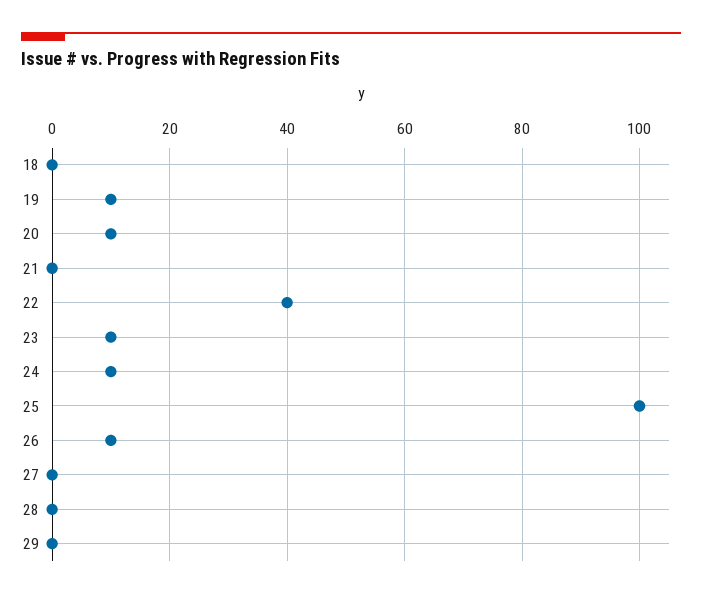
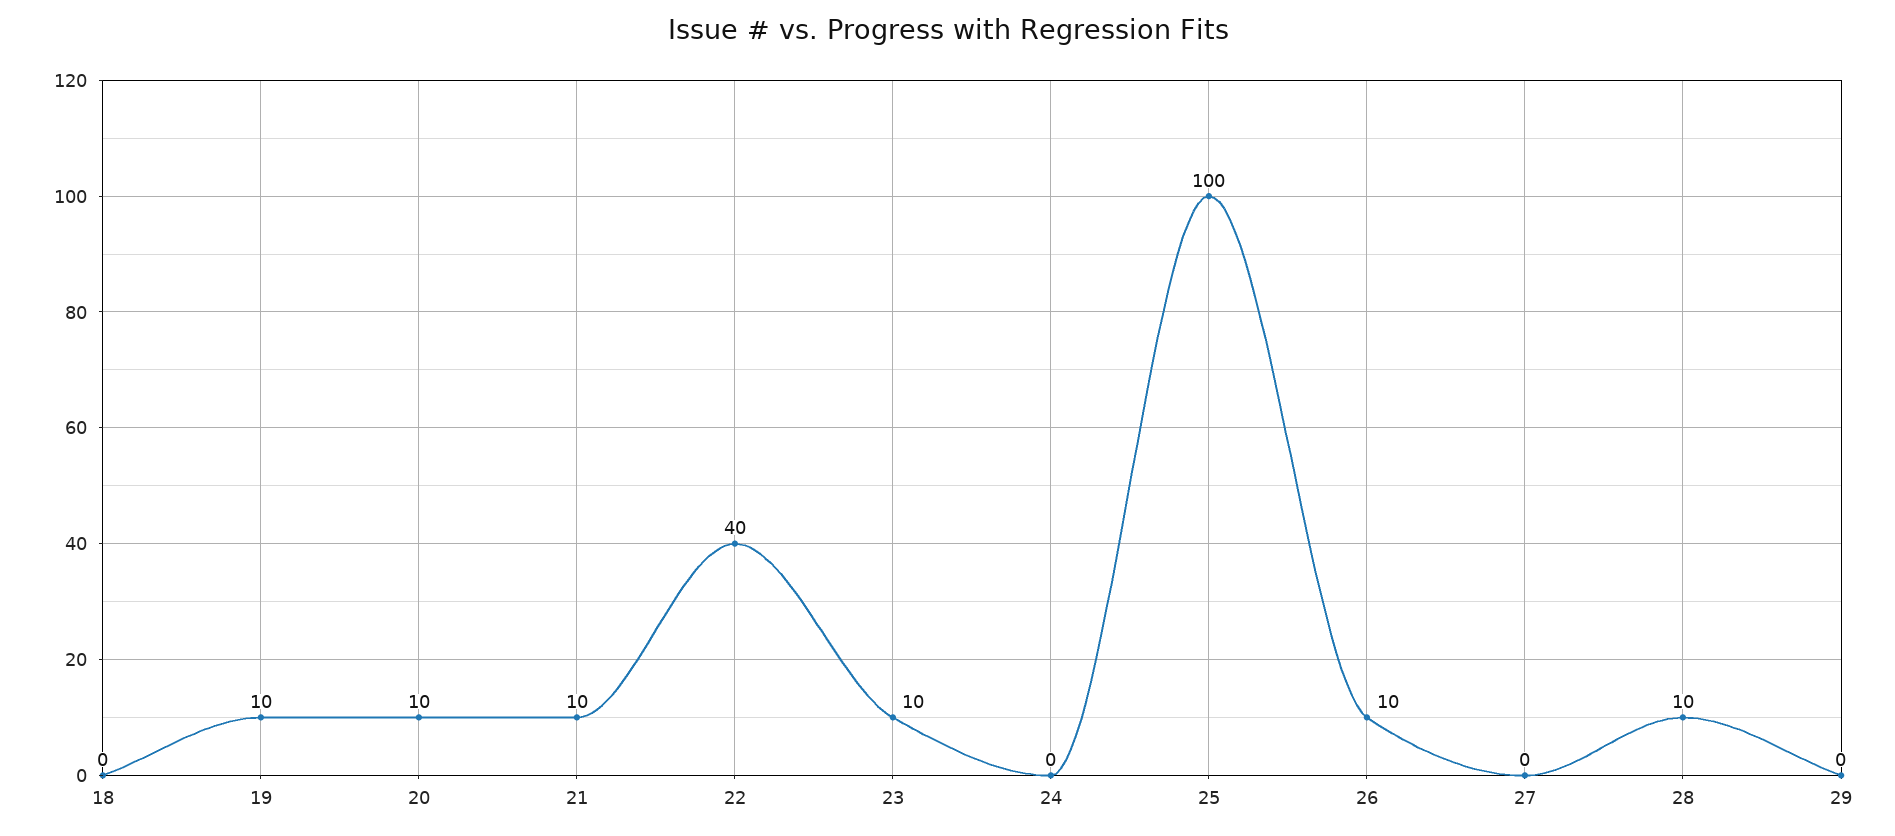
  {
    "18": 0,
    "19": 10,
    "20": 10,
-   "21": 0,
+   "21": 10,
    "22": 40,
    "23": 10,
-   "24": 10,
+   "24": 0,
    "25": 100,
    "26": 10,
    "27": 0,
-   "28": 0,
+   "28": 10,
    "29": 0
  }

